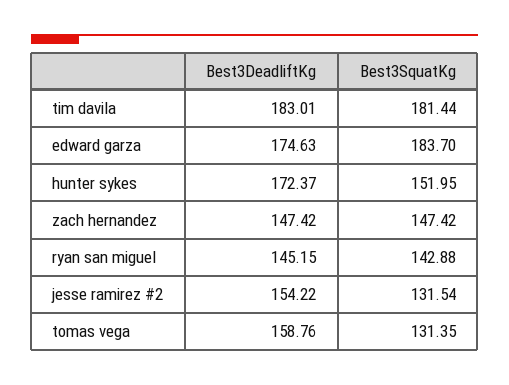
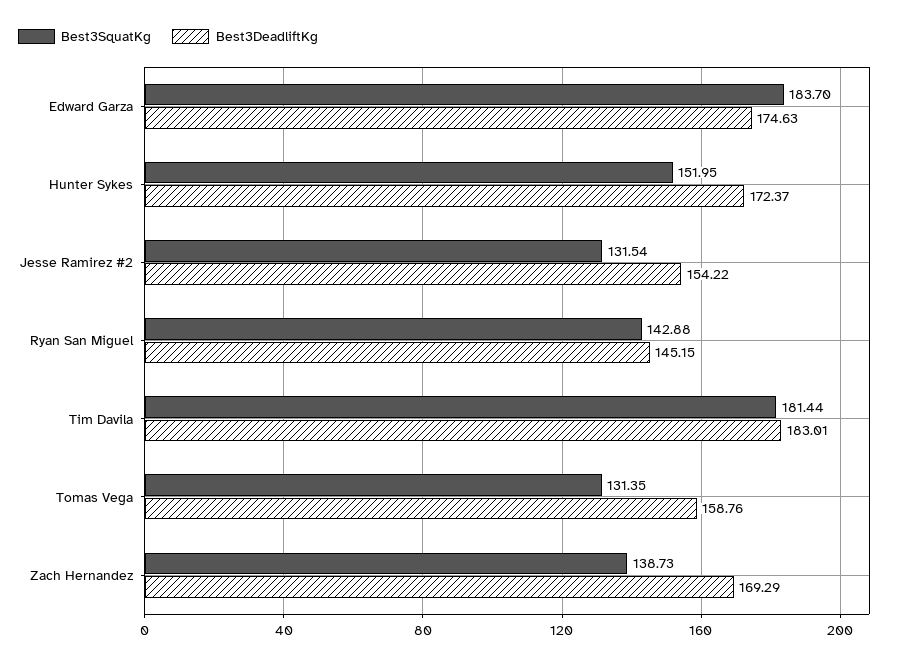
  {
    "Best3DeadliftKg": {
      "tim davila": 183.01,
      "edward garza": 174.63,
      "hunter sykes": 172.37,
-     "zach hernandez": 147.42,
+     "zach hernandez": 169.29,
      "ryan san miguel": 145.15,
      "jesse ramirez #2": 154.22,
      "tomas vega": 158.76
    },
    "Best3SquatKg": {
      "tim davila": 181.44,
      "edward garza": 183.7,
      "hunter sykes": 151.95,
-     "zach hernandez": 147.42,
+     "zach hernandez": 138.73,
      "ryan san miguel": 142.88,
      "jesse ramirez #2": 131.54,
      "tomas vega": 131.35
    }
  }

